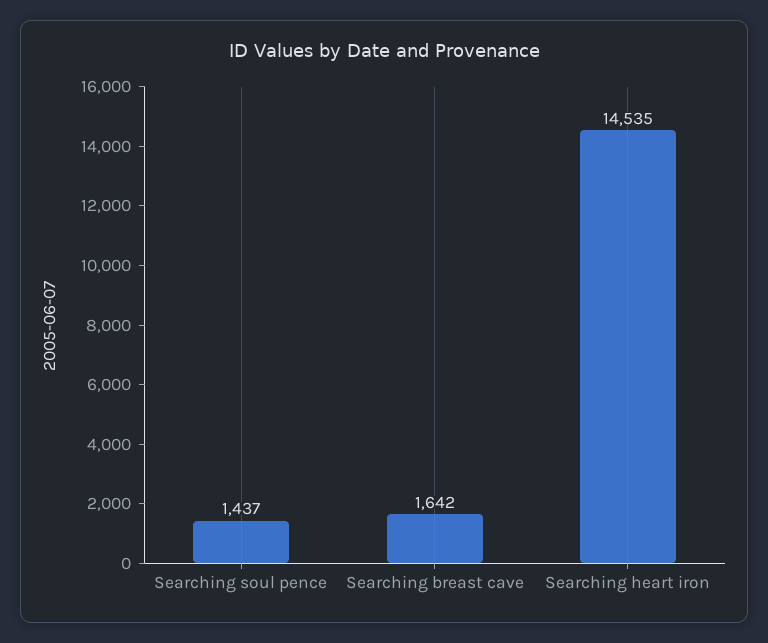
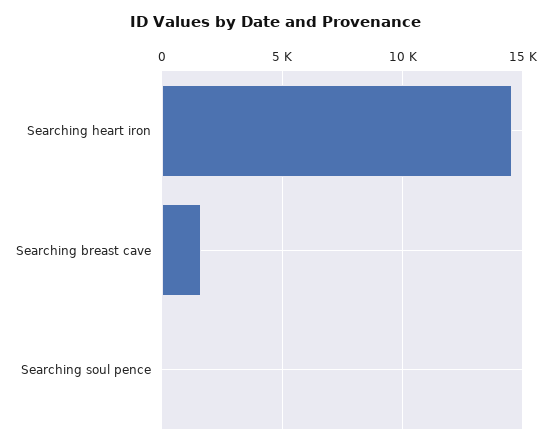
  {
-   "Searching soul pence": 1437,
+   "Searching soul pence": 0,
    "Searching breast cave": 1642,
    "Searching heart iron": 14535
  }

